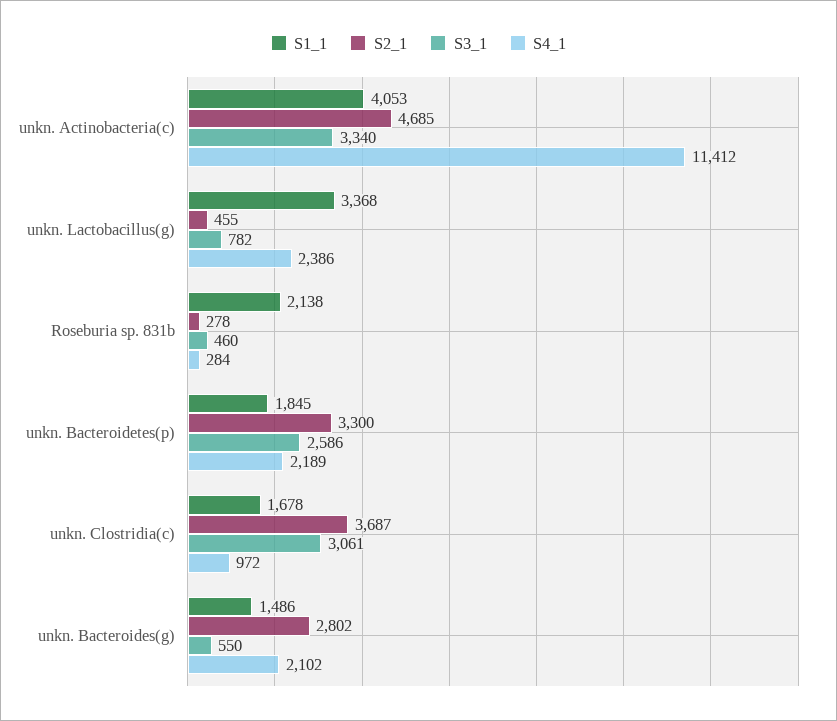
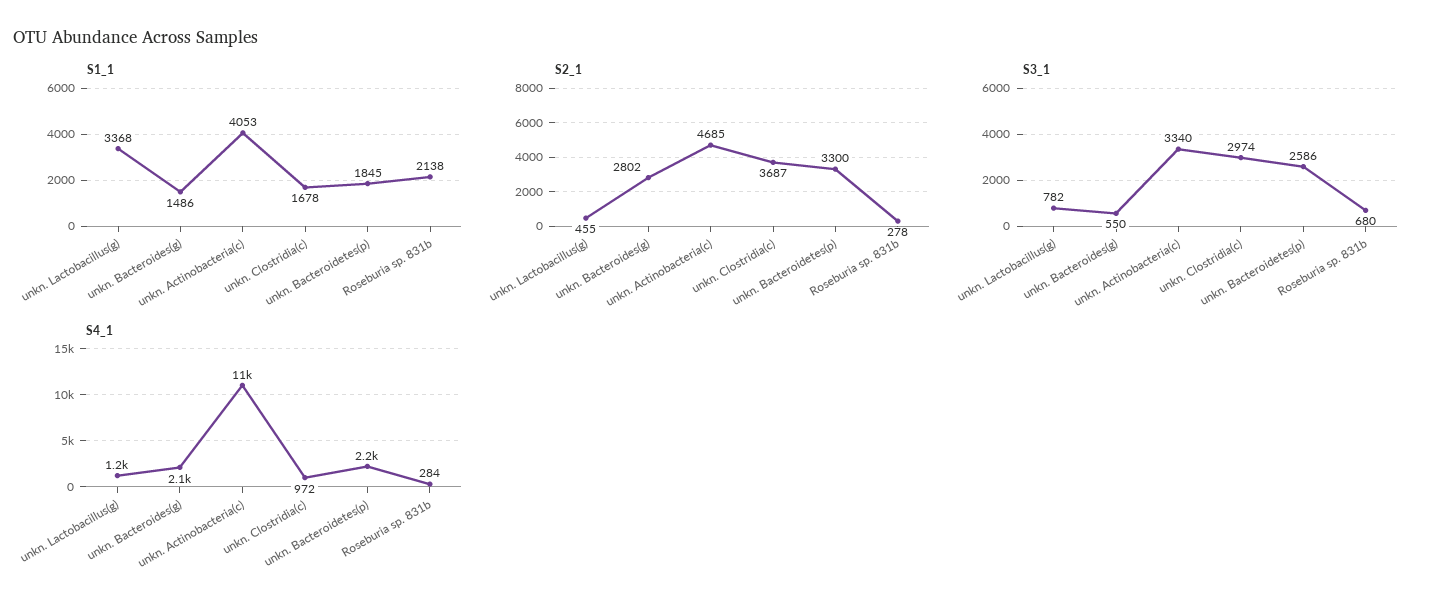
  {
    "S1_1": {
      "unkn. Actinobacteria(c)": 4053,
      "unkn. Lactobacillus(g)": 3368,
      "Roseburia sp. 831b": 2138,
      "unkn. Bacteroidetes(p)": 1845,
      "unkn. Clostridia(c)": 1678,
      "unkn. Bacteroides(g)": 1486
    },
    "S2_1": {
      "unkn. Actinobacteria(c)": 4685,
      "unkn. Lactobacillus(g)": 455,
      "Roseburia sp. 831b": 278,
      "unkn. Bacteroidetes(p)": 3300,
      "unkn. Clostridia(c)": 3687,
      "unkn. Bacteroides(g)": 2802
    },
    "S3_1": {
      "unkn. Actinobacteria(c)": 3340,
      "unkn. Lactobacillus(g)": 782,
-     "Roseburia sp. 831b": 460,
+     "Roseburia sp. 831b": 680,
      "unkn. Bacteroidetes(p)": 2586,
-     "unkn. Clostridia(c)": 3061,
+     "unkn. Clostridia(c)": 2974,
      "unkn. Bacteroides(g)": 550
    },
    "S4_1": {
      "unkn. Actinobacteria(c)": 11412,
-     "unkn. Lactobacillus(g)": 2386,
+     "unkn. Lactobacillus(g)": 1200,
      "Roseburia sp. 831b": 284,
      "unkn. Bacteroidetes(p)": 2189,
      "unkn. Clostridia(c)": 972,
      "unkn. Bacteroides(g)": 2102
    }
  }

